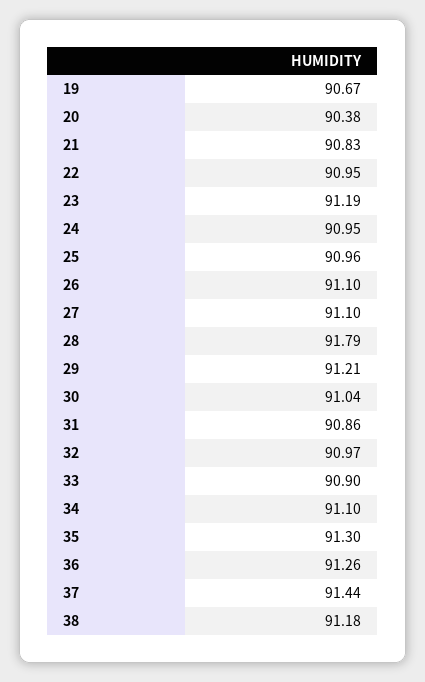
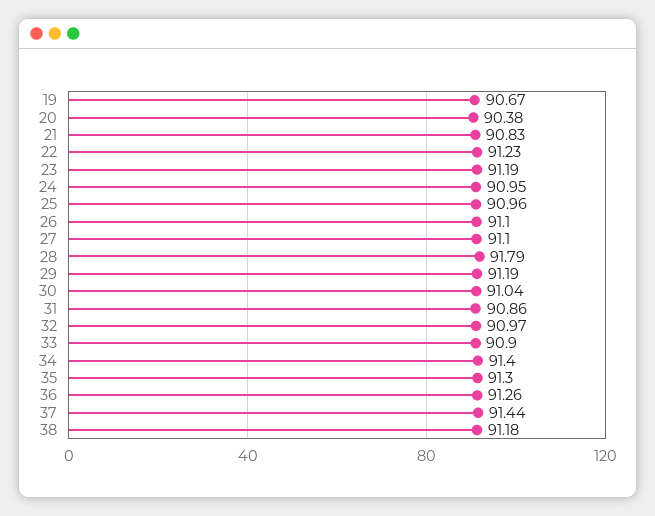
  {
    "19": 90.67,
    "20": 90.38,
    "21": 90.83,
-   "22": 90.95,
+   "22": 91.23,
    "23": 91.19,
    "24": 90.95,
    "25": 90.96,
    "26": 91.1,
    "27": 91.1,
    "28": 91.79,
-   "29": 91.21,
+   "29": 91.19,
    "30": 91.04,
    "31": 90.86,
    "32": 90.97,
    "33": 90.9,
-   "34": 91.1,
+   "34": 91.4,
    "35": 91.3,
    "36": 91.26,
    "37": 91.44,
    "38": 91.18
  }

